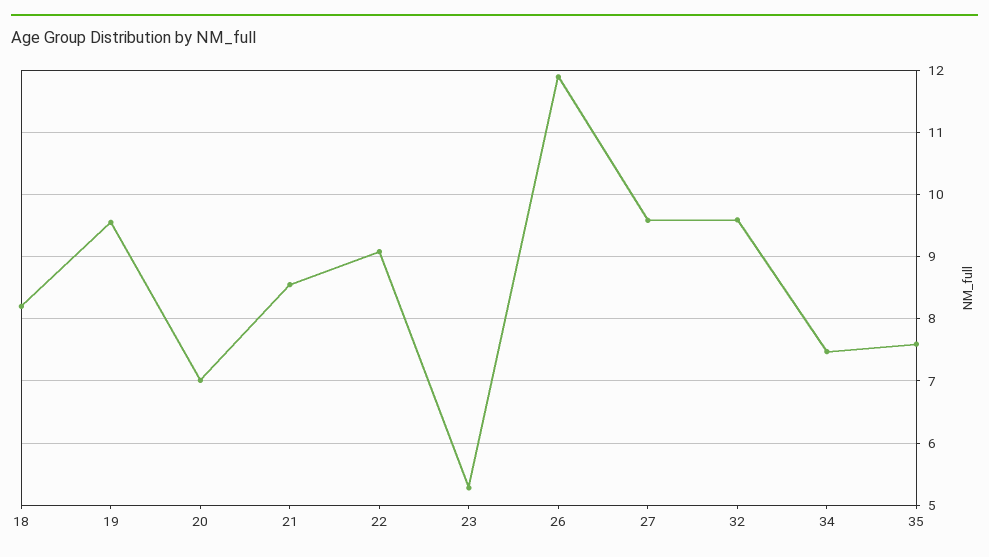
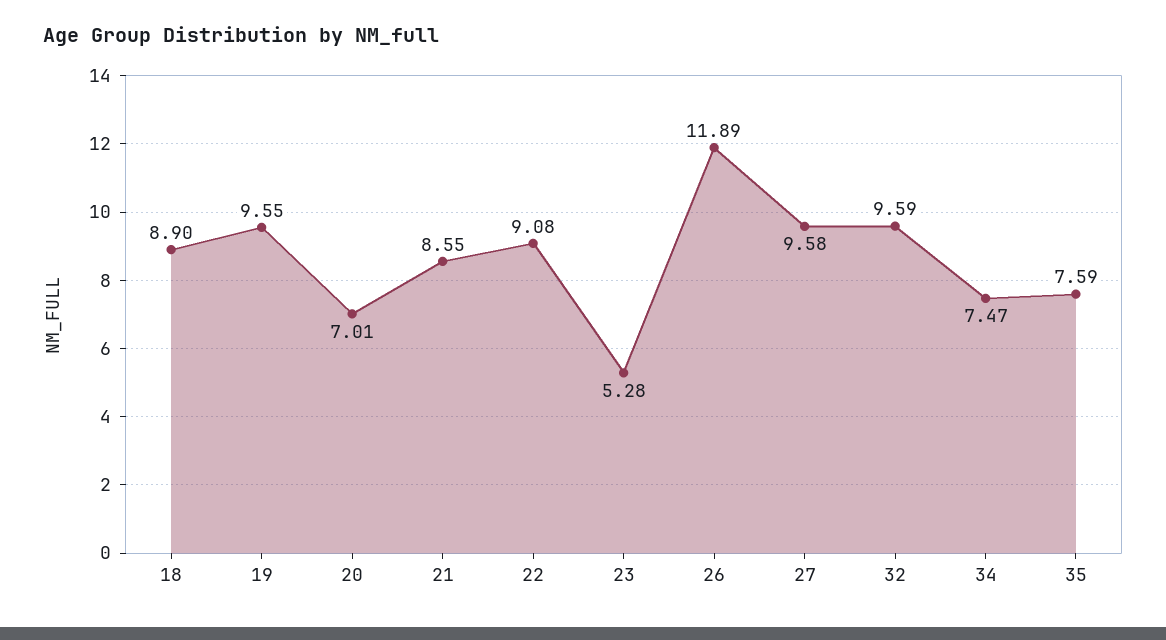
  {
-   "18": 8.2,
+   "18": 8.9,
    "19": 9.55,
    "20": 7.01,
    "21": 8.55,
    "22": 9.08,
    "23": 5.28,
    "26": 11.89,
    "27": 9.58,
    "32": 9.59,
    "34": 7.47,
    "35": 7.59
  }

